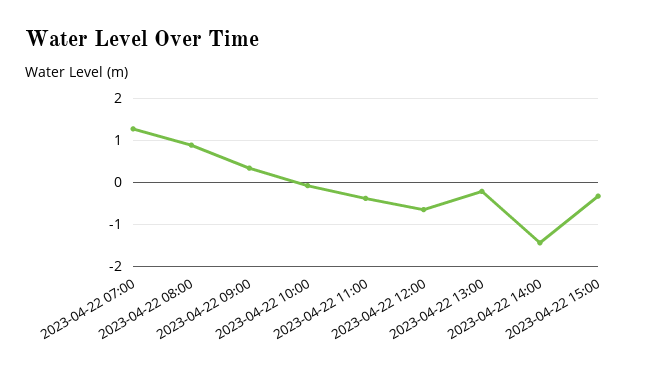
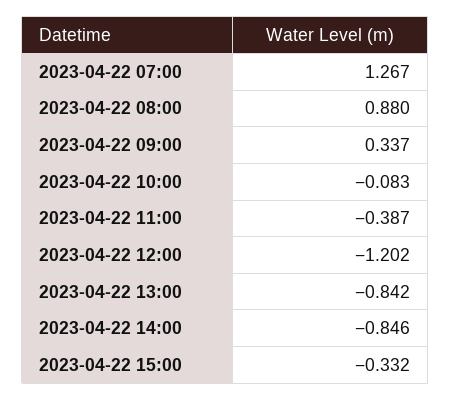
  {
    "2023-04-22 07:00": 1.267,
    "2023-04-22 08:00": 0.88,
    "2023-04-22 09:00": 0.337,
    "2023-04-22 10:00": -0.083,
    "2023-04-22 11:00": -0.387,
-   "2023-04-22 12:00": -0.6,
+   "2023-04-22 12:00": -1.202,
-   "2023-04-22 13:00": -0.2,
+   "2023-04-22 13:00": -0.842,
-   "2023-04-22 14:00": -1.4,
+   "2023-04-22 14:00": -0.846,
    "2023-04-22 15:00": -0.332
  }

